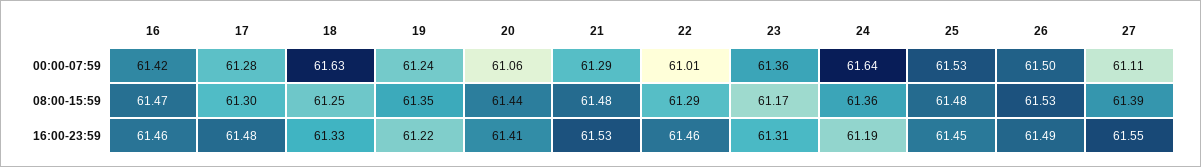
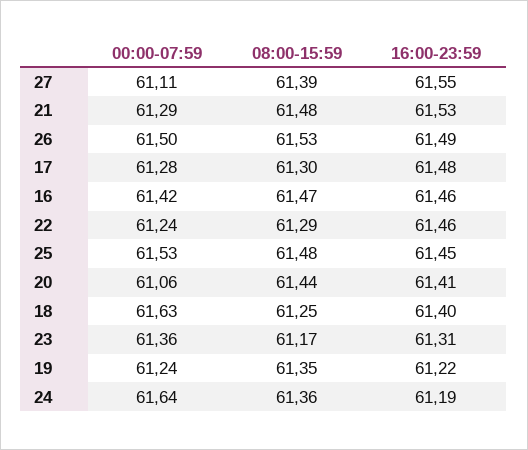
  {
    "16": {
      "00:00-07:59": 61.42,
      "08:00-15:59": 61.47,
      "16:00-23:59": 61.46
    },
    "17": {
      "00:00-07:59": 61.28,
      "08:00-15:59": 61.3,
      "16:00-23:59": 61.48
    },
    "18": {
      "00:00-07:59": 61.63,
      "08:00-15:59": 61.25,
-     "16:00-23:59": 61.33
+     "16:00-23:59": 61.4
    },
    "19": {
      "00:00-07:59": 61.24,
      "08:00-15:59": 61.35,
      "16:00-23:59": 61.22
    },
    "20": {
      "00:00-07:59": 61.06,
      "08:00-15:59": 61.44,
      "16:00-23:59": 61.41
    },
    "21": {
      "00:00-07:59": 61.29,
      "08:00-15:59": 61.48,
      "16:00-23:59": 61.53
    },
    "22": {
-     "00:00-07:59": 61.01,
+     "00:00-07:59": 61.24,
      "08:00-15:59": 61.29,
      "16:00-23:59": 61.46
    },
    "23": {
      "00:00-07:59": 61.36,
      "08:00-15:59": 61.17,
      "16:00-23:59": 61.31
    },
    "24": {
      "00:00-07:59": 61.64,
      "08:00-15:59": 61.36,
      "16:00-23:59": 61.19
    },
    "25": {
      "00:00-07:59": 61.53,
      "08:00-15:59": 61.48,
      "16:00-23:59": 61.45
    },
    "26": {
      "00:00-07:59": 61.5,
      "08:00-15:59": 61.53,
      "16:00-23:59": 61.49
    },
    "27": {
      "00:00-07:59": 61.11,
      "08:00-15:59": 61.39,
      "16:00-23:59": 61.55
    }
  }

